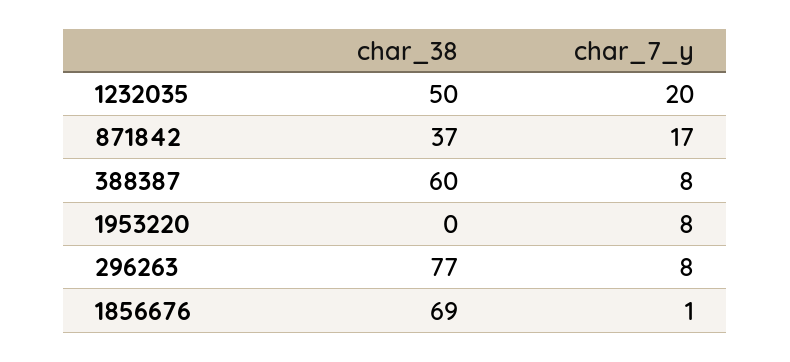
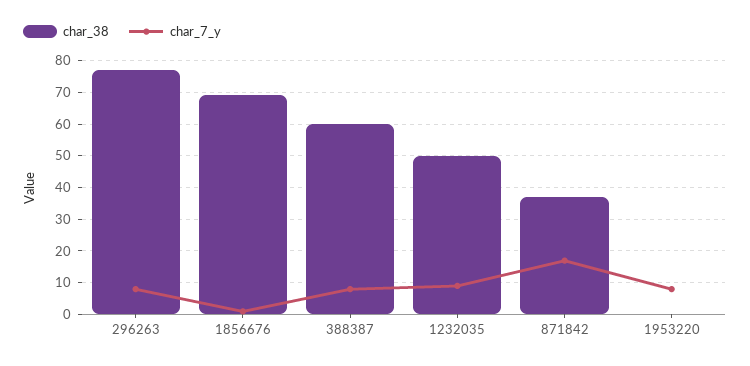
  {
    "char_38": {
      "1232035": 50,
      "871842": 37,
      "388387": 60,
      "1953220": 0,
      "296263": 77,
      "1856676": 69
    },
    "char_7_y": {
-     "1232035": 20,
+     "1232035": 10,
      "871842": 17,
      "388387": 8,
      "1953220": 8,
      "296263": 8,
      "1856676": 1
    }
  }

